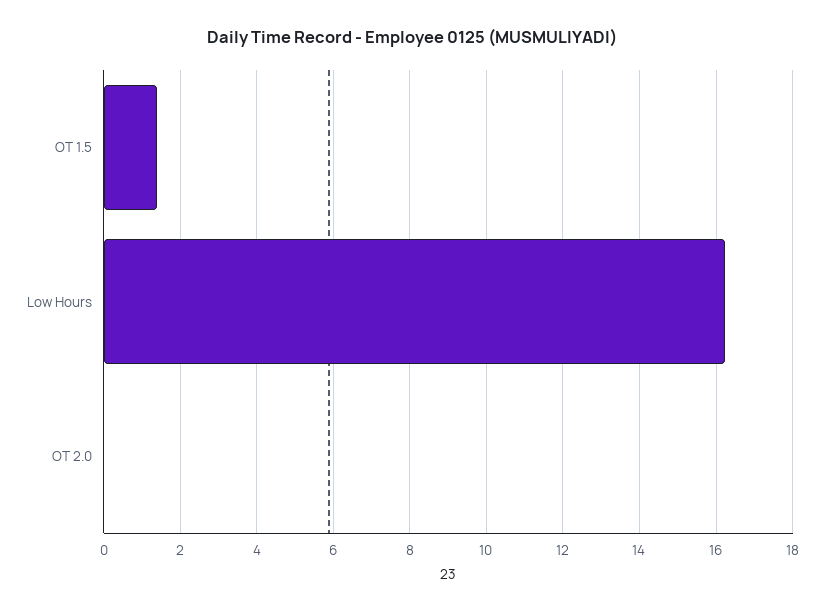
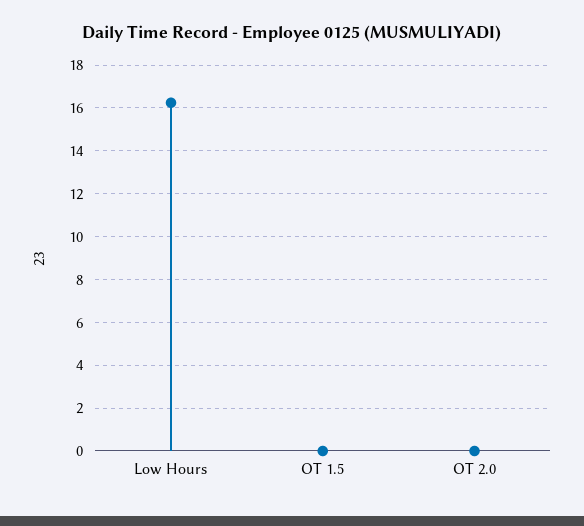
  {
-   "OT 1.5": 1.4,
+   "OT 1.5": 0,
    "Low Hours": 16.2,
    "OT 2.0": 0
  }

